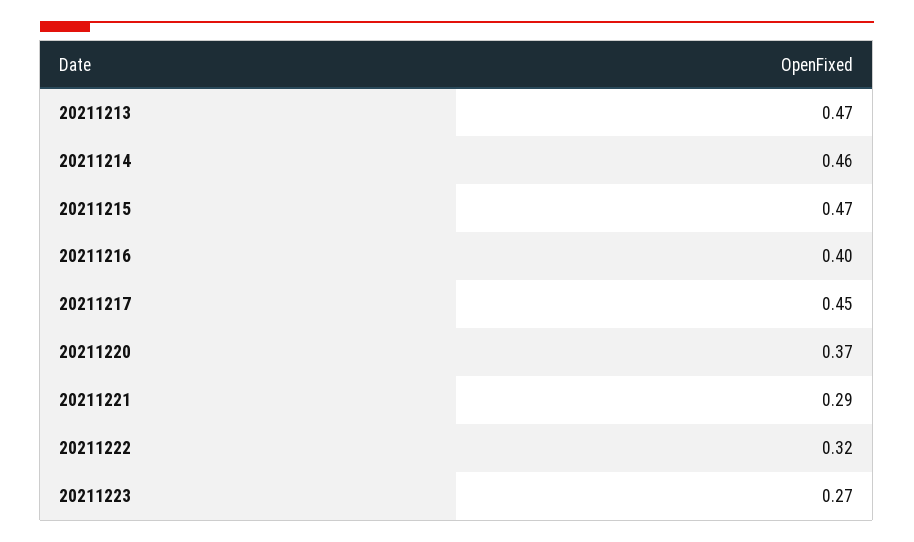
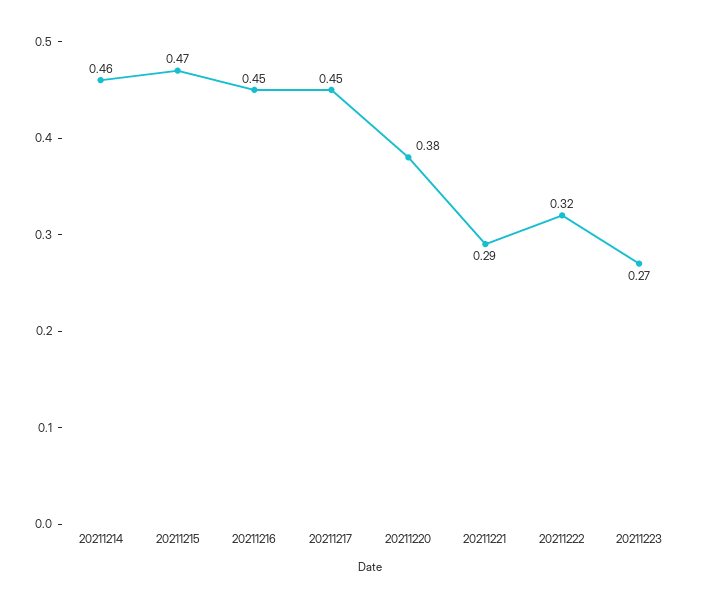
  {
-   "20211213": 0.47,
    "20211214": 0.46,
    "20211215": 0.47,
-   "20211216": 0.4,
+   "20211216": 0.45,
    "20211217": 0.45,
-   "20211220": 0.37,
+   "20211220": 0.38,
    "20211221": 0.29,
    "20211222": 0.32,
    "20211223": 0.27
  }

